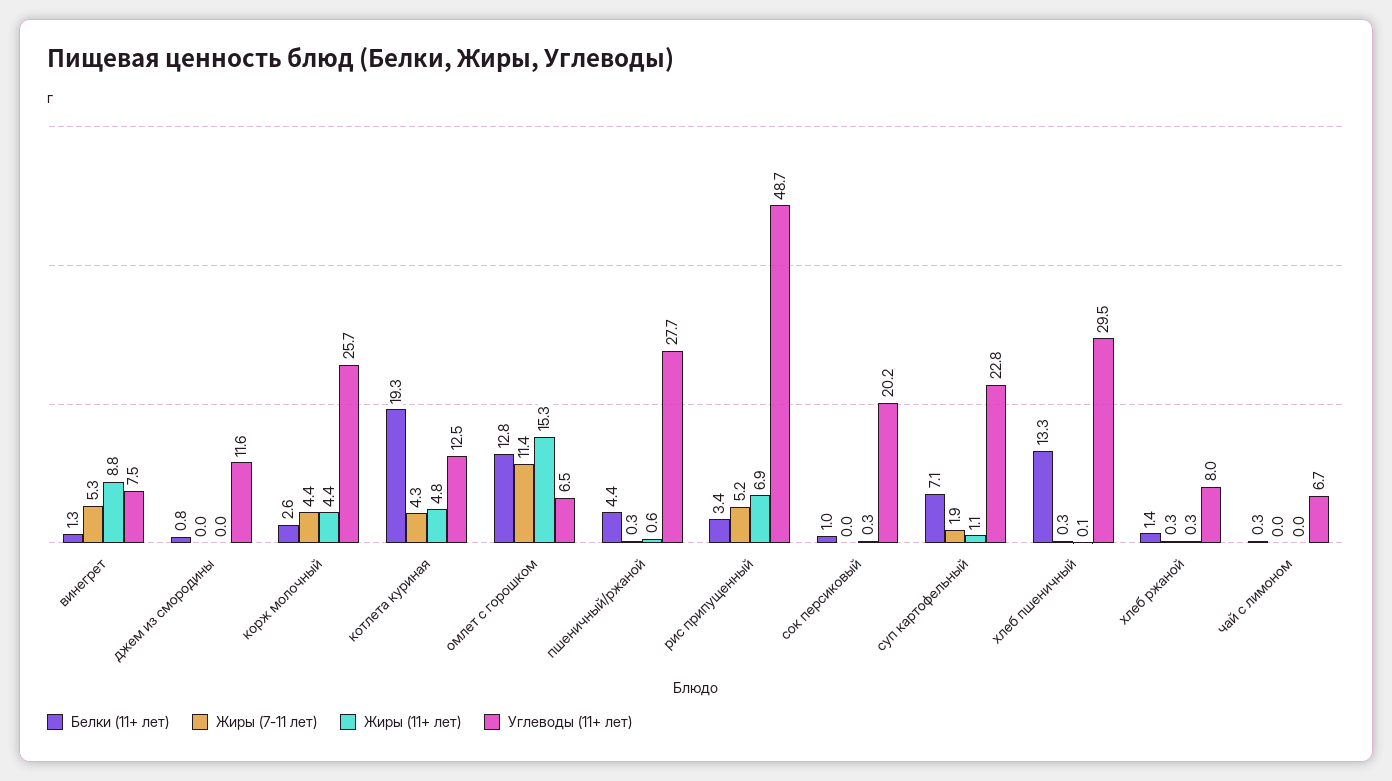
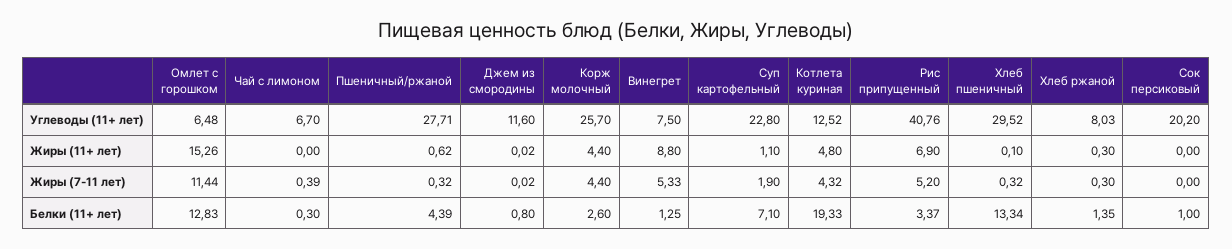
  {
    "Белки (11+ лет)": {
      "винегрет": 1.25,
      "джем из смородины": 0.8,
      "корж молочный": 2.6,
      "котлета куриная": 19.33,
      "омлет с горошком": 12.83,
      "пшеничный/ржаной": 4.39,
      "рис припущенный": 3.37,
      "сок персиковый": 1,
      "суп картофельный": 7.1,
      "хлеб пшеничный": 13.34,
      "хлеб ржаной": 1.35,
      "чай с лимоном": 0.3
    },
    "Жиры (7-11 лет)": {
      "винегрет": 5.33,
      "джем из смородины": 0.02,
      "корж молочный": 4.4,
      "котлета куриная": 4.32,
      "омлет с горошком": 11.44,
      "пшеничный/ржаной": 0.32,
      "рис припущенный": 5.2,
      "сок персиковый": 0,
      "суп картофельный": 1.9,
      "хлеб пшеничный": 0.32,
      "хлеб ржаной": 0.3,
-     "чай с лимоном": 0
+     "чай с лимоном": 0.39
    },
    "Жиры (11+ лет)": {
      "винегрет": 8.8,
      "джем из смородины": 0.02,
      "корж молочный": 4.4,
      "котлета куриная": 4.8,
      "омлет с горошком": 15.26,
      "пшеничный/ржаной": 0.62,
      "рис припущенный": 6.9,
-     "сок персиковый": 0.3,
+     "сок персиковый": 0,
      "суп картофельный": 1.1,
      "хлеб пшеничный": 0.1,
      "хлеб ржаной": 0.3,
      "чай с лимоном": 0
    },
    "Углеводы (11+ лет)": {
      "винегрет": 7.5,
      "джем из смородины": 11.6,
      "корж молочный": 25.7,
      "котлета куриная": 12.52,
      "омлет с горошком": 6.48,
      "пшеничный/ржаной": 27.71,
-     "рис припущенный": 48.7,
+     "рис припущенный": 40.76,
      "сок персиковый": 20.2,
      "суп картофельный": 22.8,
      "хлеб пшеничный": 29.52,
      "хлеб ржаной": 8.03,
      "чай с лимоном": 6.7
    }
  }

